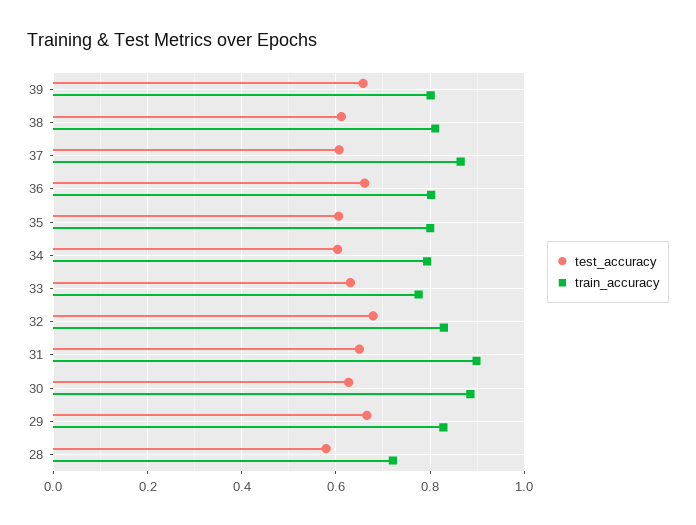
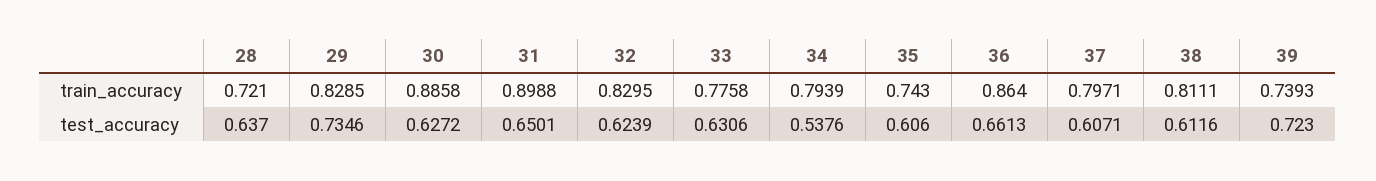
  {
    "test_accuracy": {
-     "39": 0.66,
+     "39": 0.723,
      "38": 0.6116,
      "37": 0.6071,
      "36": 0.6613,
      "35": 0.606,
-     "34": 0.6,
+     "34": 0.5376,
      "33": 0.6306,
-     "32": 0.68,
+     "32": 0.6239,
      "31": 0.6501,
      "30": 0.6272,
-     "29": 0.66,
+     "29": 0.7346,
-     "28": 0.58
+     "28": 0.637
    },
    "train_accuracy": {
-     "39": 0.8,
+     "39": 0.7393,
      "38": 0.8111,
-     "37": 0.86,
+     "37": 0.7971,
-     "36": 0.8,
+     "36": 0.864,
-     "35": 0.8,
+     "35": 0.743,
      "34": 0.7939,
      "33": 0.7758,
      "32": 0.8295,
      "31": 0.8988,
      "30": 0.8858,
      "29": 0.8285,
      "28": 0.721
    }
  }

